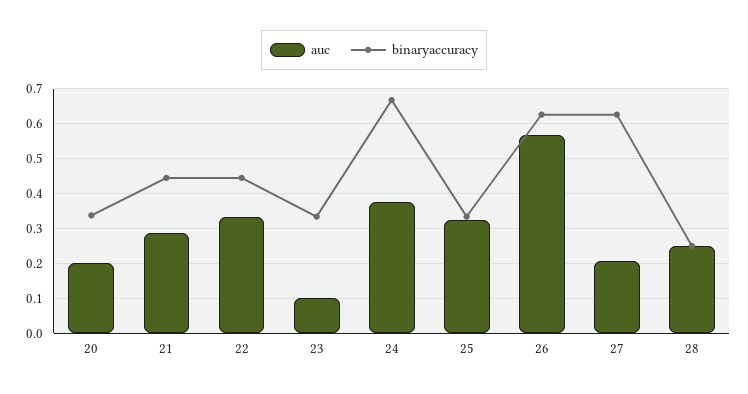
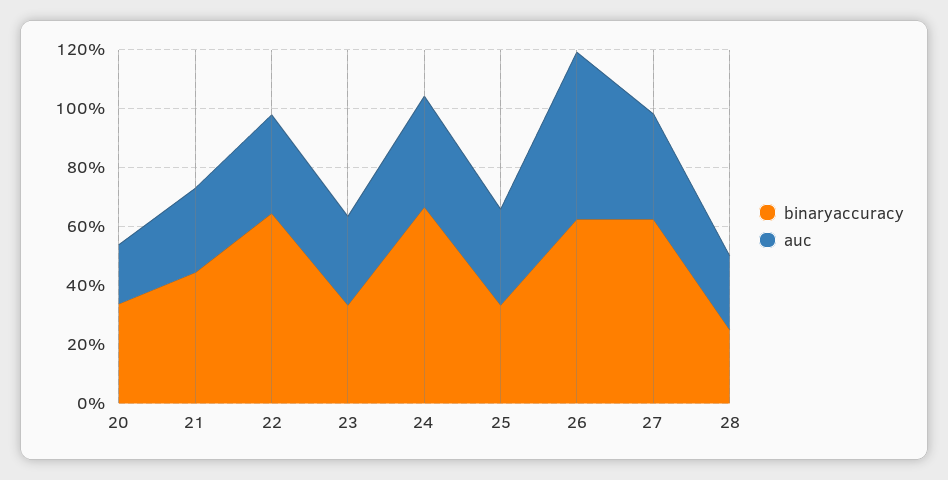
  {
    "auc": {
      "20": 0.2,
      "21": 0.28,
      "22": 0.34,
-     "23": 0.1,
+     "23": 0.3,
      "24": 0.38,
      "25": 0.32,
      "26": 0.56,
-     "27": 0.2,
+     "27": 0.35,
      "28": 0.26
    },
    "binaryaccuracy": {
      "20": 0.34,
      "21": 0.44,
-     "22": 0.44,
+     "22": 0.65,
      "23": 0.34,
      "24": 0.66,
      "25": 0.34,
      "26": 0.62,
      "27": 0.62,
      "28": 0.26
    }
  }

